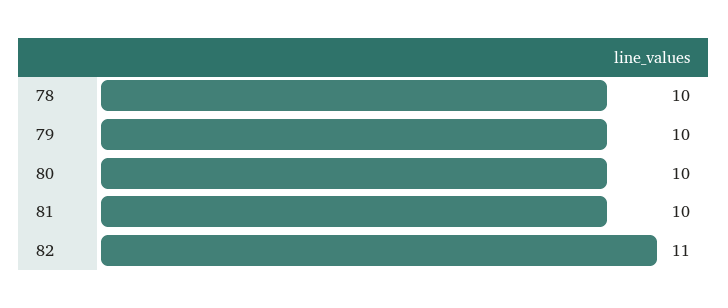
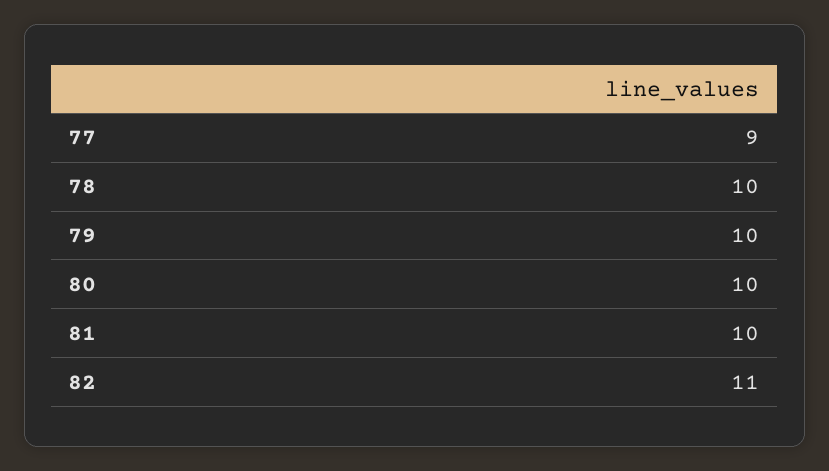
  {
    "78": 10,
    "79": 10,
    "80": 10,
    "81": 10,
-   "82": 11
+   "82": 11,
+   "77": 9
  }

